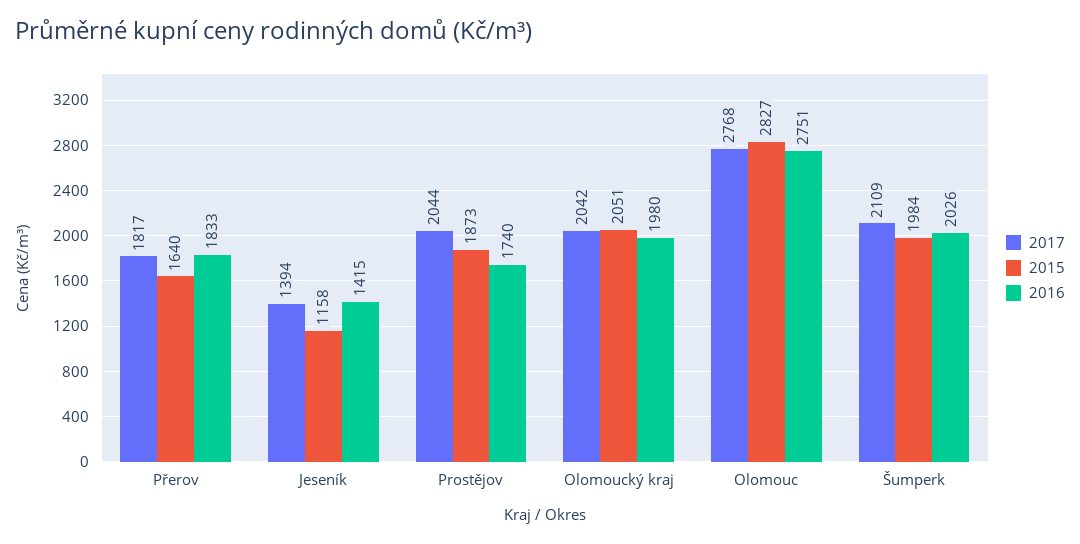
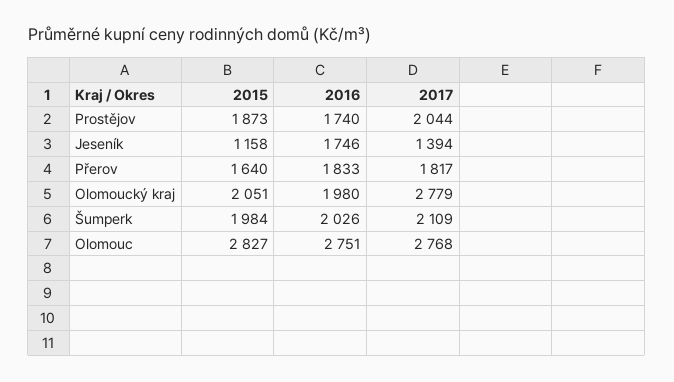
  {
    "2017": {
      "Přerov": 1817,
      "Jeseník": 1394,
      "Prostějov": 2044,
-     "Olomoucký kraj": 2042,
+     "Olomoucký kraj": 2779,
      "Olomouc": 2768,
      "Šumperk": 2109
    },
    "2015": {
      "Přerov": 1640,
      "Jeseník": 1158,
      "Prostějov": 1873,
      "Olomoucký kraj": 2051,
      "Olomouc": 2827,
      "Šumperk": 1984
    },
    "2016": {
      "Přerov": 1833,
-     "Jeseník": 1415,
+     "Jeseník": 1746,
      "Prostějov": 1740,
      "Olomoucký kraj": 1980,
      "Olomouc": 2751,
      "Šumperk": 2026
    }
  }

